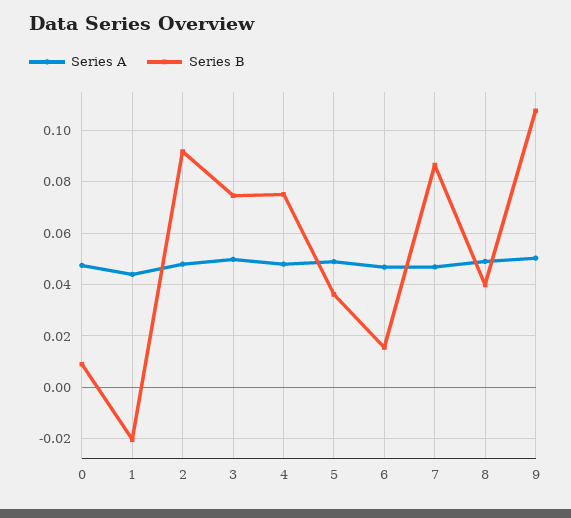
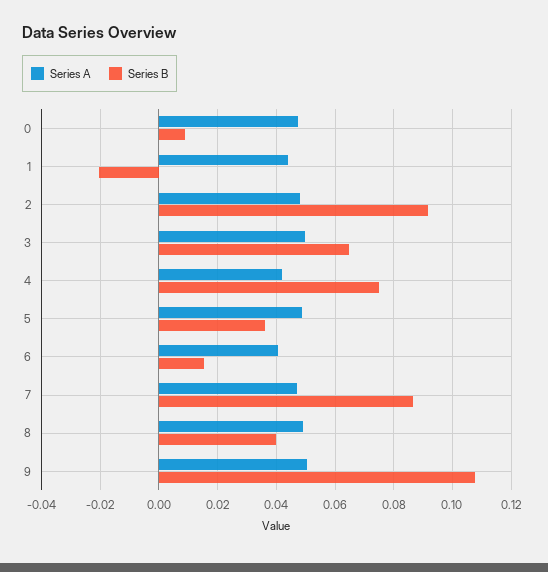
  {
    "Series A": {
      "0": 0.0475,
      "1": 0.045,
      "2": 0.0475,
      "3": 0.05,
-     "4": 0.0475,
+     "4": 0.0425,
      "5": 0.05,
-     "6": 0.0475,
+     "6": 0.04,
      "7": 0.0475,
      "8": 0.05,
      "9": 0.05
    },
    "Series B": {
      "0": 0.01,
      "1": -0.02,
      "2": 0.0925,
-     "3": 0.075,
+     "3": 0.065,
      "4": 0.075,
      "5": 0.035,
      "6": 0.015,
      "7": 0.0875,
      "8": 0.04,
      "9": 0.1075
    }
  }

